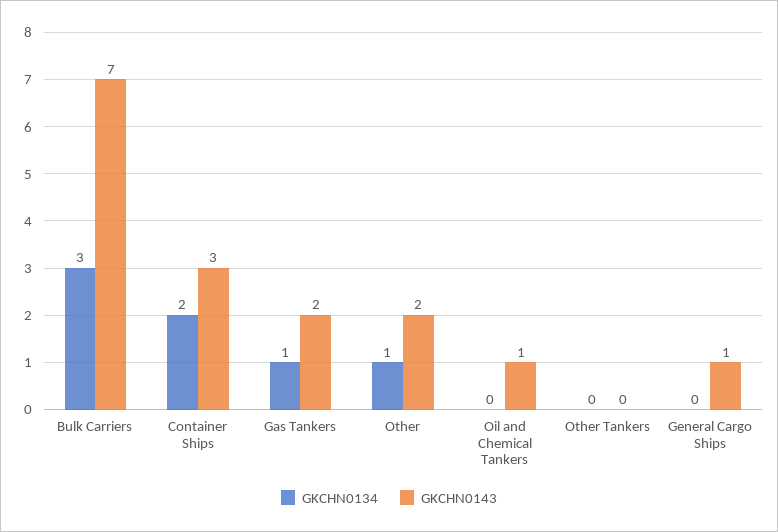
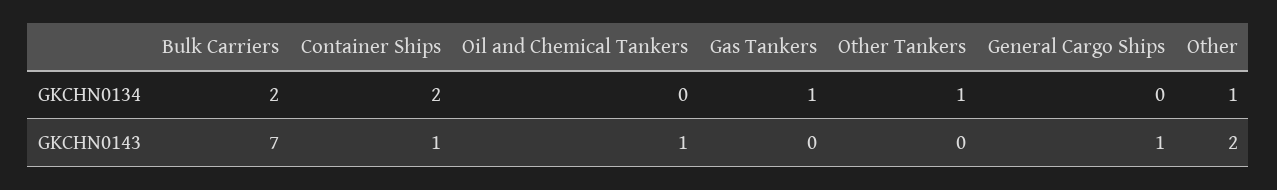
  {
    "GKCHN0134": {
-     "Bulk Carriers": 3,
+     "Bulk Carriers": 2,
      "Container Ships": 2,
      "Gas Tankers": 1,
      "Other": 1,
      "Oil and Chemical Tankers": 0,
-     "Other Tankers": 0,
+     "Other Tankers": 1,
      "General Cargo Ships": 0
    },
    "GKCHN0143": {
      "Bulk Carriers": 7,
-     "Container Ships": 3,
+     "Container Ships": 1,
-     "Gas Tankers": 2,
+     "Gas Tankers": 0,
      "Other": 2,
      "Oil and Chemical Tankers": 1,
      "Other Tankers": 0,
      "General Cargo Ships": 1
    }
  }

